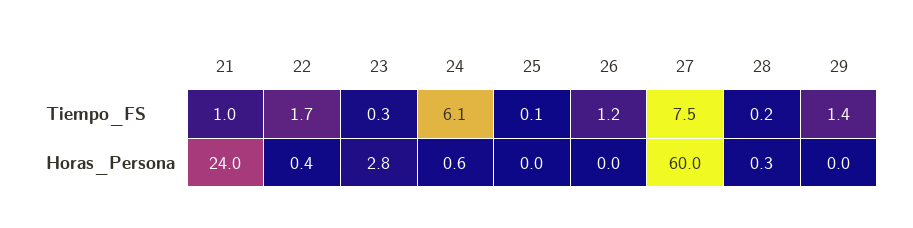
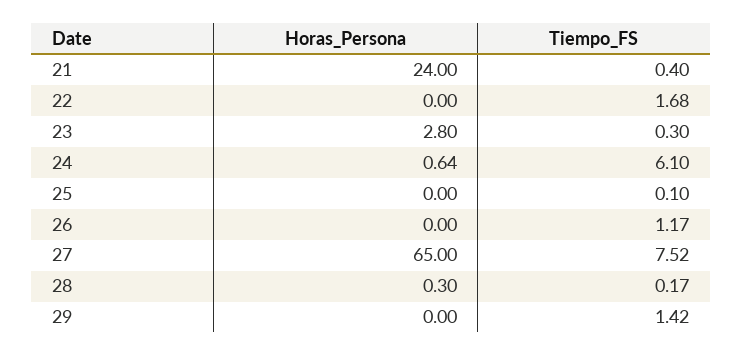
  {
    "21": {
-     "Tiempo_FS": 1,
+     "Tiempo_FS": 0.4,
      "Horas_Persona": 24
    },
    "22": {
      "Tiempo_FS": 1.68,
-     "Horas_Persona": 0.4
+     "Horas_Persona": 0
    },
    "23": {
      "Tiempo_FS": 0.3,
      "Horas_Persona": 2.8
    },
    "24": {
      "Tiempo_FS": 6.1,
      "Horas_Persona": 0.64
    },
    "25": {
      "Tiempo_FS": 0.1,
      "Horas_Persona": 0
    },
    "26": {
      "Tiempo_FS": 1.17,
      "Horas_Persona": 0
    },
    "27": {
      "Tiempo_FS": 7.52,
-     "Horas_Persona": 60
+     "Horas_Persona": 65
    },
    "28": {
      "Tiempo_FS": 0.17,
      "Horas_Persona": 0.3
    },
    "29": {
      "Tiempo_FS": 1.42,
      "Horas_Persona": 0
    }
  }

